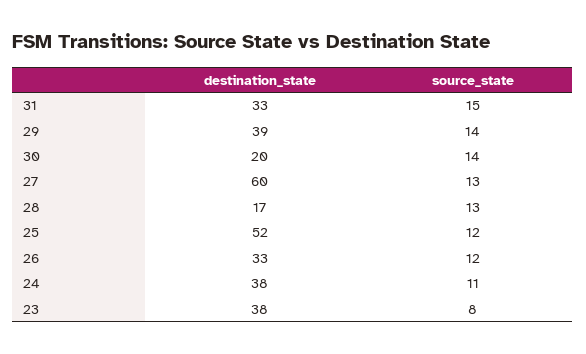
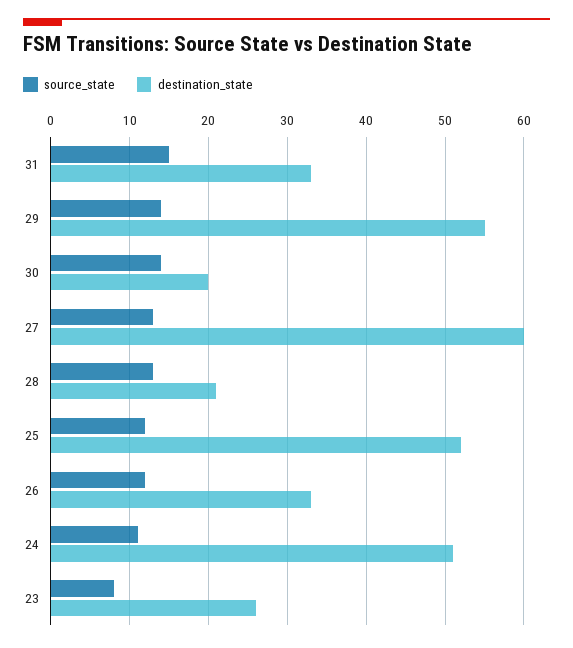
  {
    "destination_state": {
      "31": 33,
-     "29": 39,
+     "29": 55,
      "30": 20,
      "27": 60,
-     "28": 17,
+     "28": 21,
      "25": 52,
      "26": 33,
-     "24": 38,
+     "24": 51,
-     "23": 38
+     "23": 26
    },
    "source_state": {
      "31": 15,
      "29": 14,
      "30": 14,
      "27": 13,
      "28": 13,
      "25": 12,
      "26": 12,
      "24": 11,
      "23": 8
    }
  }

